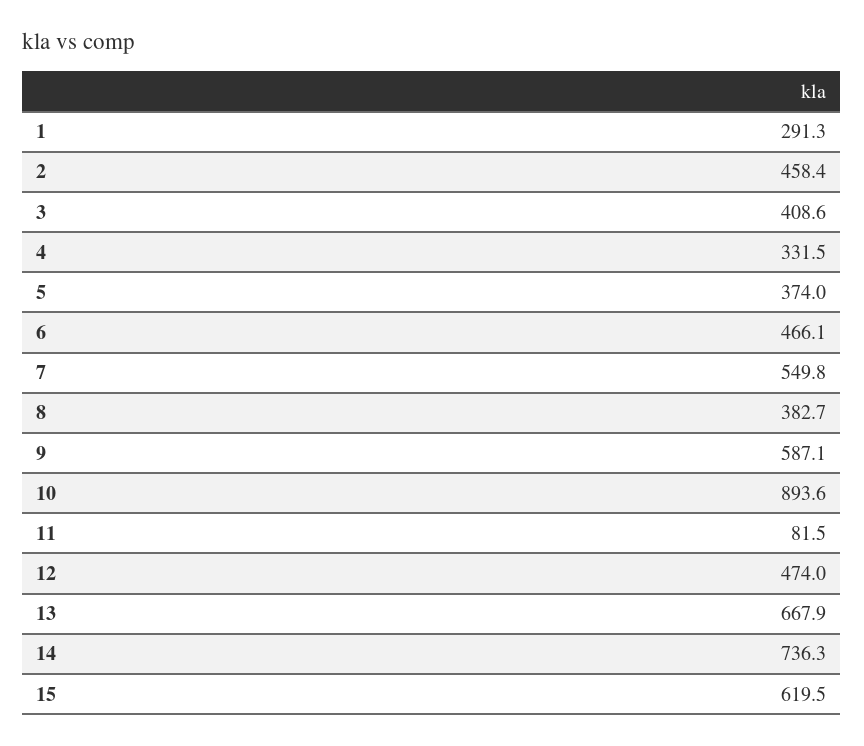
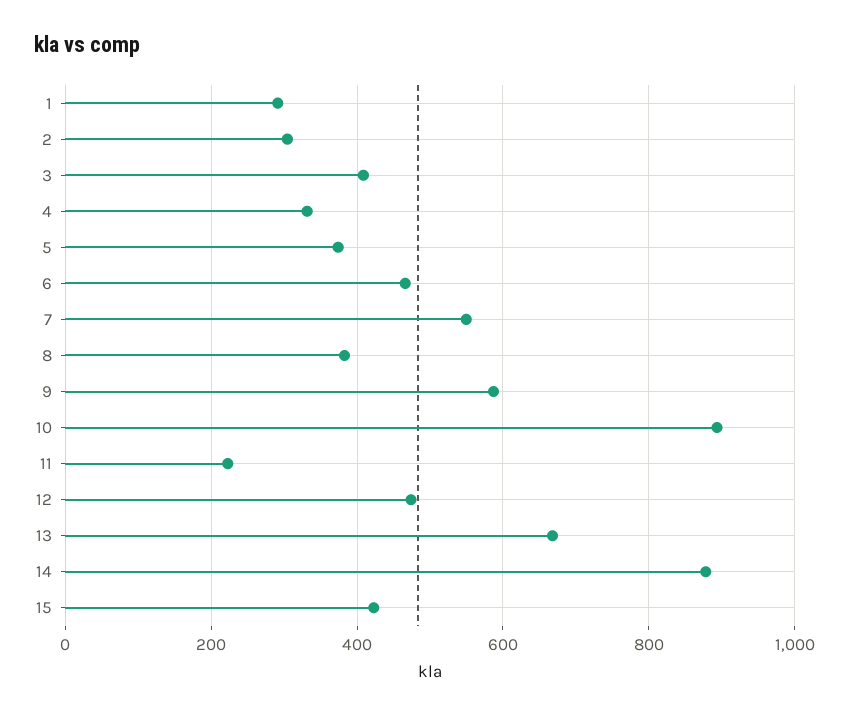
  {
    "1": 291.3,
-   "2": 458.4,
+   "2": 300,
    "3": 408.6,
    "4": 331.5,
    "5": 374,
    "6": 466.1,
    "7": 549.8,
    "8": 382.7,
    "9": 587.1,
    "10": 893.6,
-   "11": 81.5,
+   "11": 220,
    "12": 474,
    "13": 667.9,
-   "14": 736.3,
+   "14": 880,
-   "15": 619.5
+   "15": 420
  }

